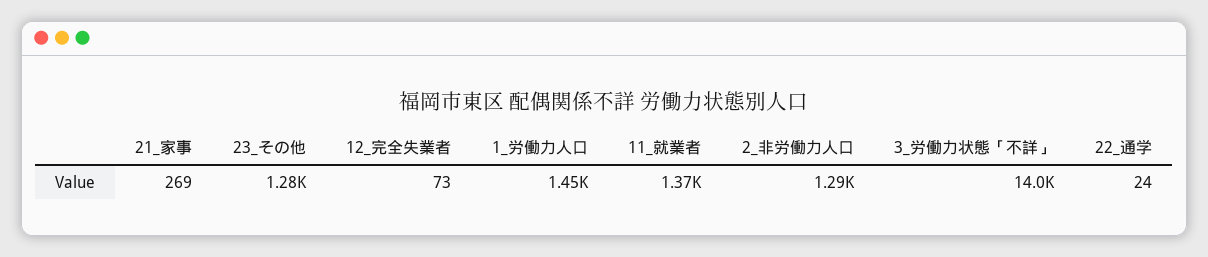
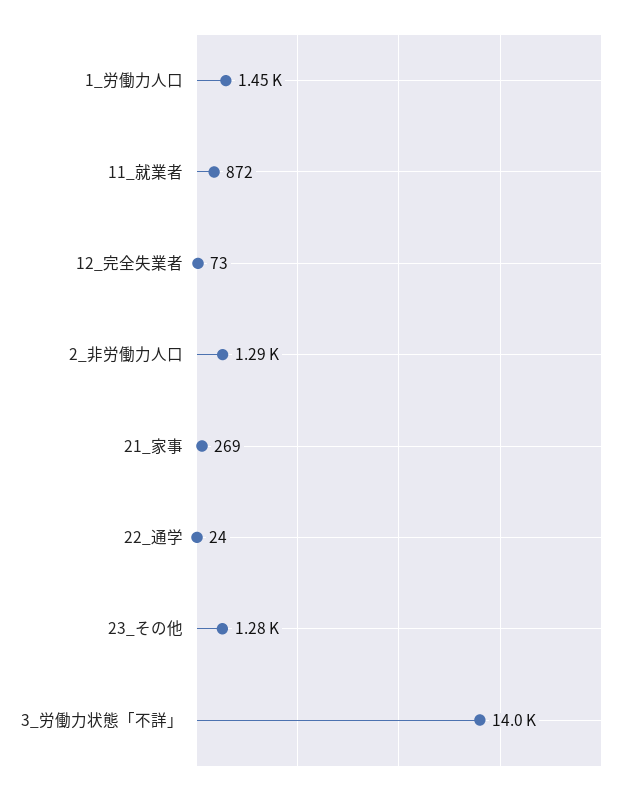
  {
    "21_家事": 269,
    "23_その他": 1280,
    "12_完全失業者": 73,
    "1_労働力人口": 1450,
-   "11_就業者": 1370,
+   "11_就業者": 872,
    "2_非労働力人口": 1290,
    "3_労働力状態「不詳」": 14000,
    "22_通学": 24
  }

